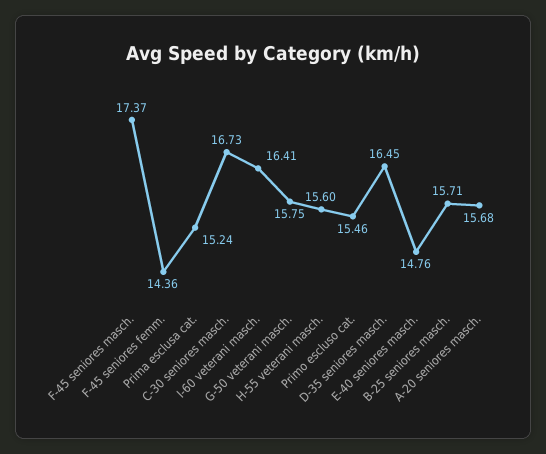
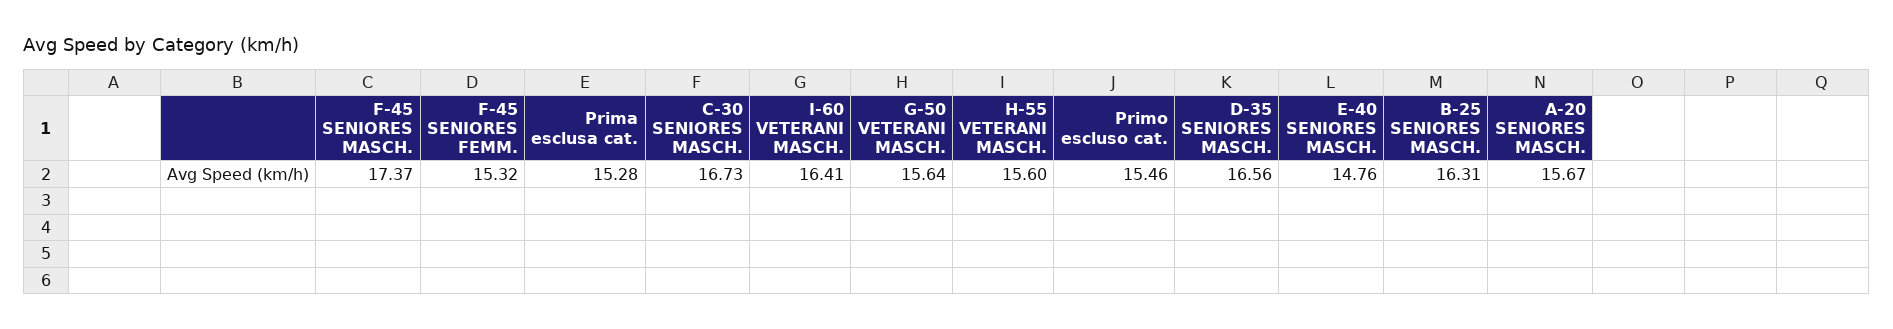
  {
    "F-45 seniores masch.": 17.37,
-   "F-45 seniores femm.": 14.36,
+   "F-45 seniores femm.": 15.32,
-   "Prima esclusa cat.": 15.24,
+   "Prima esclusa cat.": 15.28,
    "C-30 seniores masch.": 16.73,
    "I-60 veterani masch.": 16.41,
-   "G-50 veterani masch.": 15.75,
+   "G-50 veterani masch.": 15.64,
    "H-55 veterani masch.": 15.6,
    "Primo escluso cat.": 15.46,
-   "D-35 seniores masch.": 16.45,
+   "D-35 seniores masch.": 16.56,
    "E-40 seniores masch.": 14.76,
-   "B-25 seniores masch.": 15.71,
+   "B-25 seniores masch.": 16.31,
-   "A-20 seniores masch.": 15.68
+   "A-20 seniores masch.": 15.67
  }

